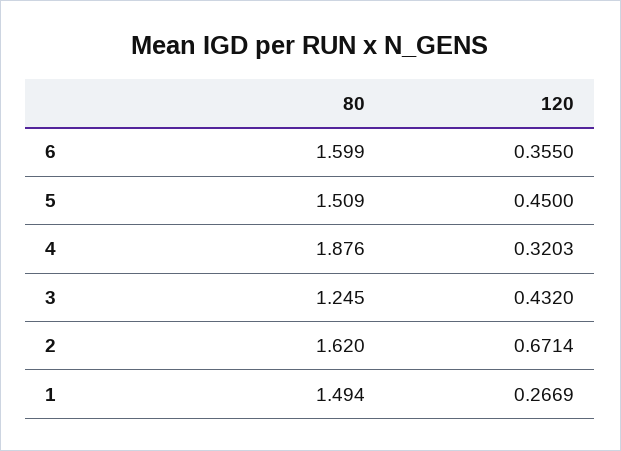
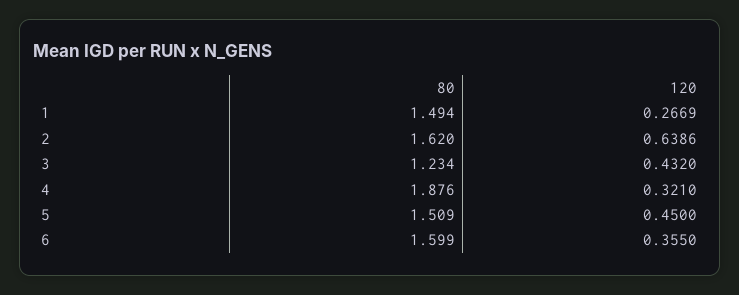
  {
    "80": {
      "6": 1.599,
      "5": 1.509,
      "4": 1.876,
-     "3": 1.245,
+     "3": 1.234,
      "2": 1.62,
      "1": 1.494
    },
    "120": {
      "6": 0.355,
      "5": 0.45,
-     "4": 0.3203,
+     "4": 0.321,
      "3": 0.432,
-     "2": 0.6714,
+     "2": 0.6386,
      "1": 0.2669
    }
  }

